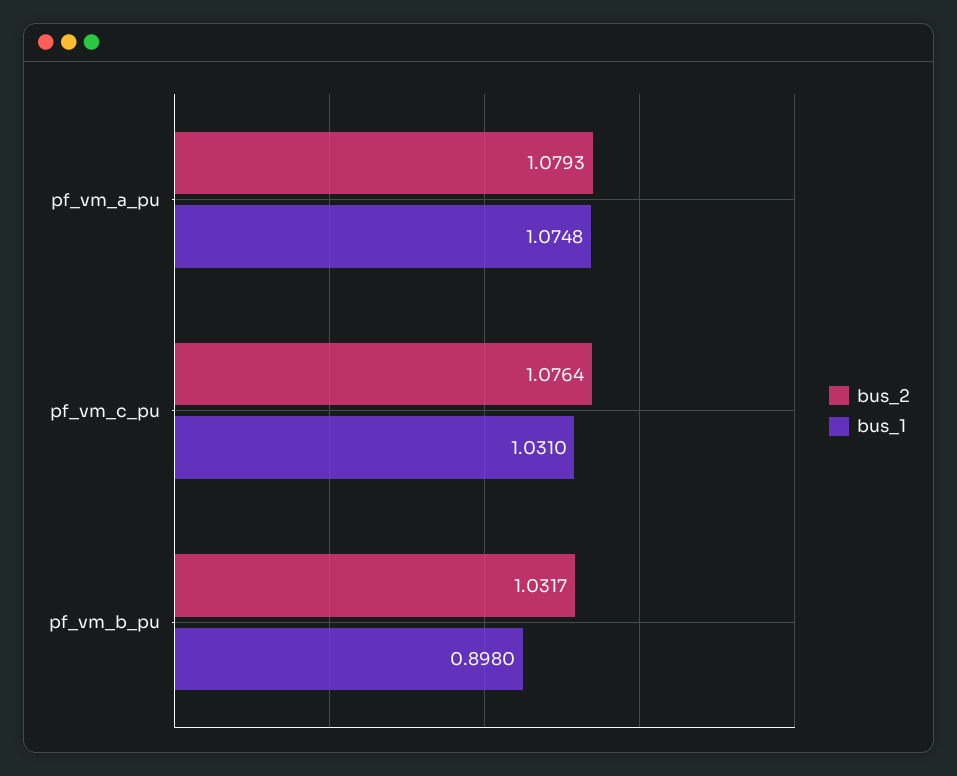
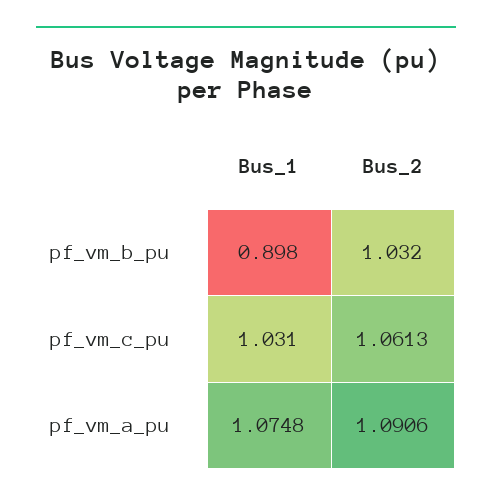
  {
    "bus_2": {
-     "pf_vm_a_pu": 1.0793,
+     "pf_vm_a_pu": 1.0906,
-     "pf_vm_c_pu": 1.0764,
+     "pf_vm_c_pu": 1.0613,
-     "pf_vm_b_pu": 1.0317
+     "pf_vm_b_pu": 1.032
    },
    "bus_1": {
      "pf_vm_a_pu": 1.0748,
      "pf_vm_c_pu": 1.031,
      "pf_vm_b_pu": 0.898
    }
  }

